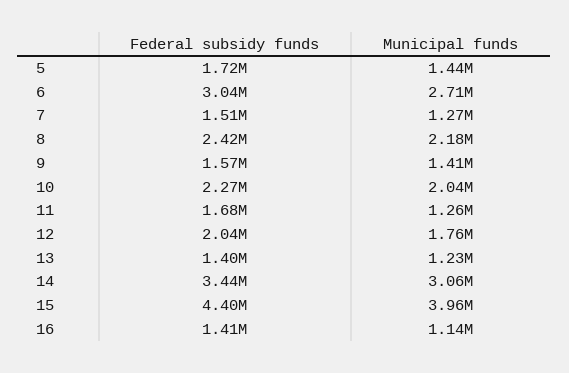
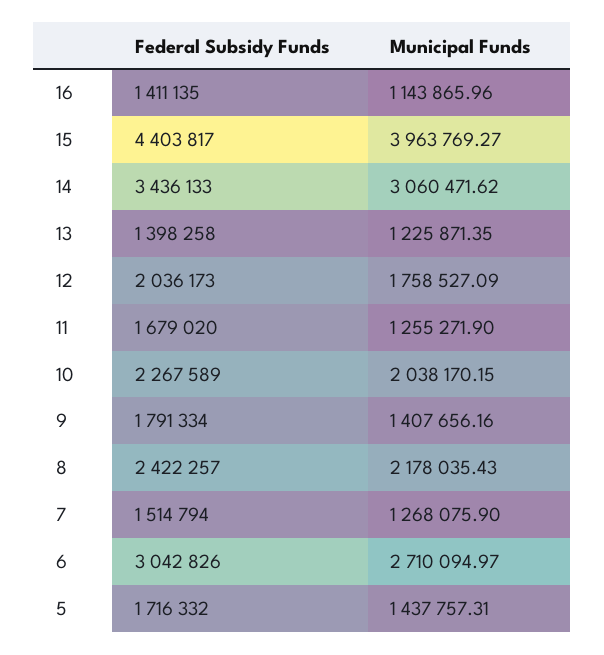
  {
    "Federal subsidy funds": {
      "5": 1716332,
      "6": 3042826,
      "7": 1514794,
      "8": 2422257,
-     "9": 1570000,
+     "9": 1791334,
      "10": 2267589,
      "11": 1679020,
      "12": 2036173,
      "13": 1398258,
      "14": 3436133,
      "15": 4403817,
      "16": 1411135
    },
    "Municipal funds": {
      "5": 1437757.31,
      "6": 2710094.97,
      "7": 1268075.9,
      "8": 2178035.43,
      "9": 1407656.16,
      "10": 2038170.15,
      "11": 1255271.9,
      "12": 1758527.09,
      "13": 1225871.35,
      "14": 3060471.62,
      "15": 3963769.27,
      "16": 1143865.96
    }
  }

